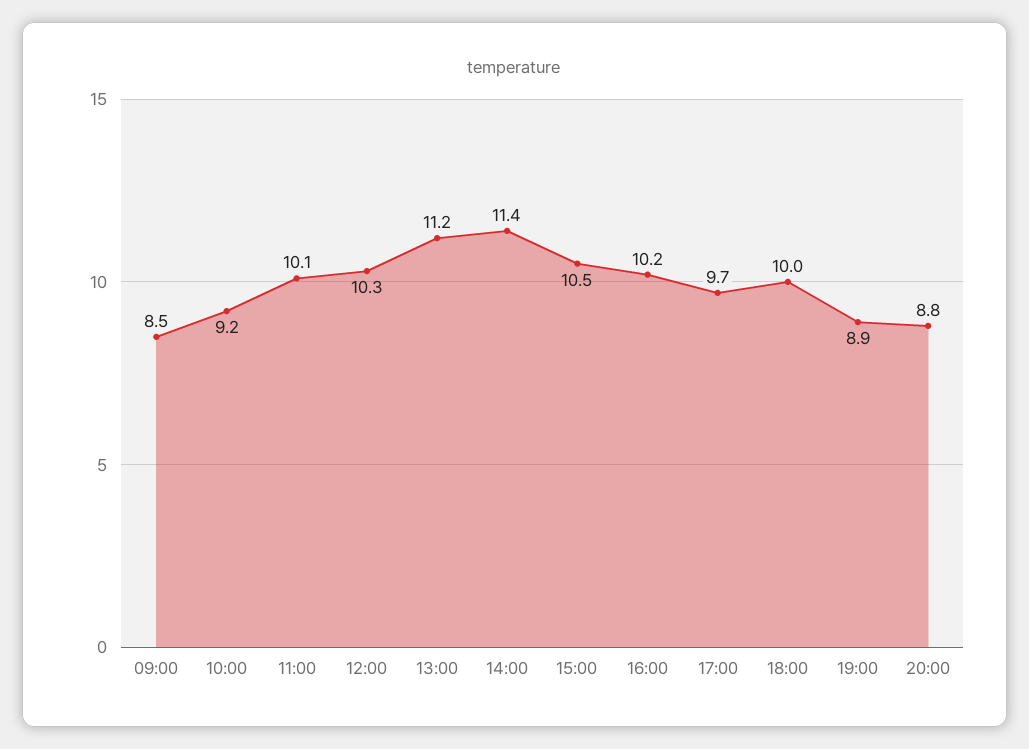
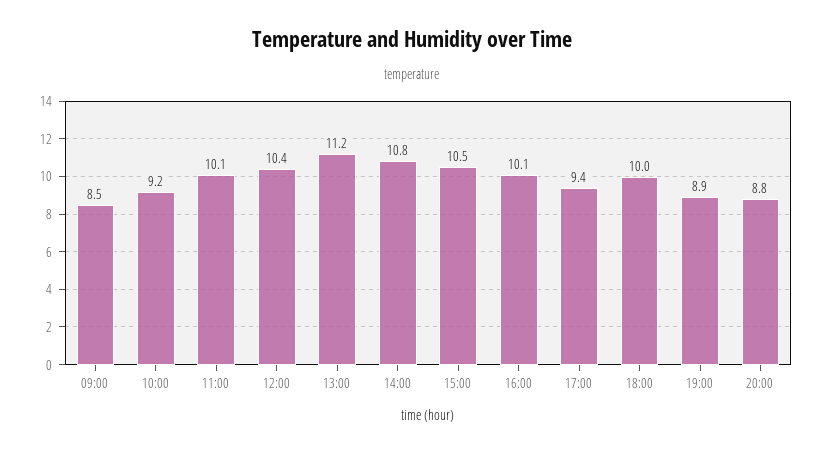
  {
    "09:00": 8.5,
    "10:00": 9.2,
    "11:00": 10.1,
-   "12:00": 10.3,
+   "12:00": 10.4,
    "13:00": 11.2,
-   "14:00": 11.4,
+   "14:00": 10.8,
    "15:00": 10.5,
-   "16:00": 10.2,
+   "16:00": 10.1,
-   "17:00": 9.7,
+   "17:00": 9.4,
    "18:00": 10,
    "19:00": 8.9,
    "20:00": 8.8
  }

